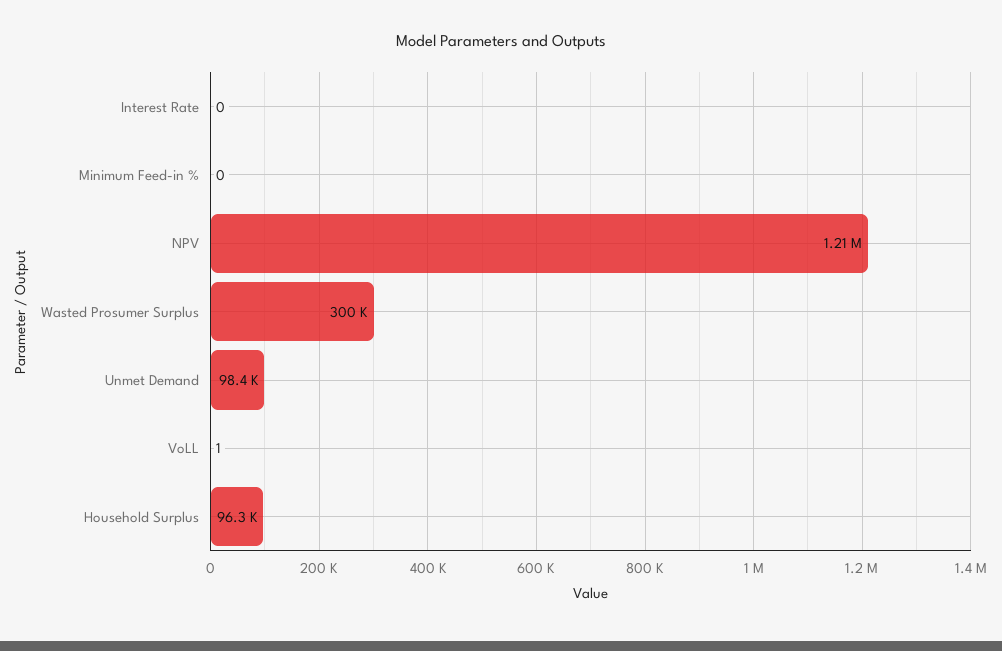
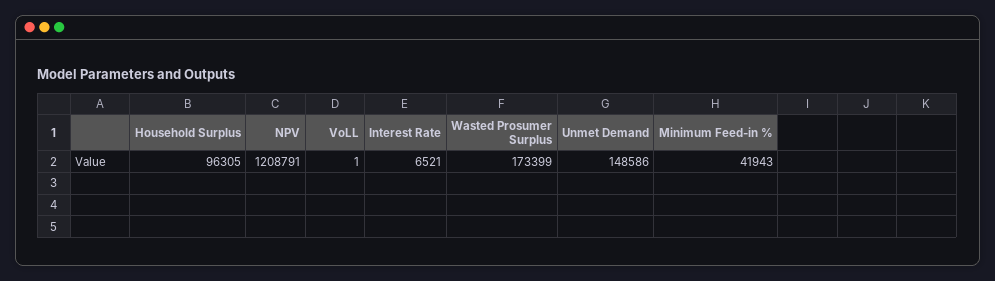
  {
-   "Interest Rate": 0,
+   "Interest Rate": 6521,
-   "Minimum Feed-in %": 0,
+   "Minimum Feed-in %": 41943,
    "NPV": 1208791,
-   "Wasted Prosumer Surplus": 300000,
+   "Wasted Prosumer Surplus": 173399,
-   "Unmet Demand": 98400,
+   "Unmet Demand": 148586,
    "VoLL": 1,
    "Household Surplus": 96305
  }

